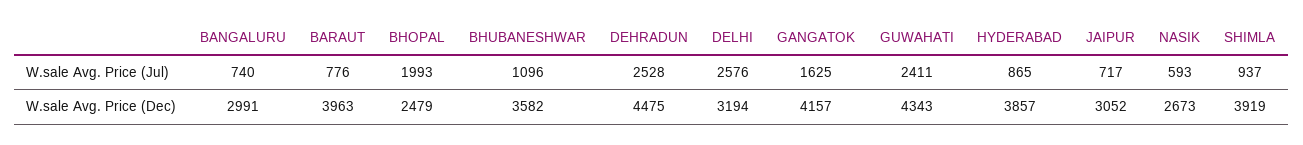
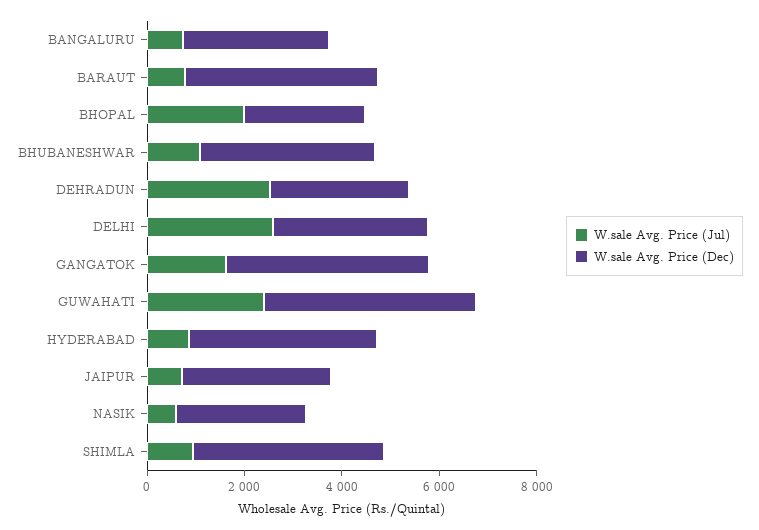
  {
    "W.sale Avg. Price (Jul)": {
      "BANGALURU": 740,
      "BARAUT": 776,
      "BHOPAL": 1993,
      "BHUBANESHWAR": 1096,
      "DEHRADUN": 2528,
      "DELHI": 2576,
      "GANGATOK": 1625,
      "GUWAHATI": 2411,
      "HYDERABAD": 865,
      "JAIPUR": 717,
      "NASIK": 593,
      "SHIMLA": 937
    },
    "W.sale Avg. Price (Dec)": {
      "BANGALURU": 2991,
      "BARAUT": 3963,
      "BHOPAL": 2479,
      "BHUBANESHWAR": 3582,
-     "DEHRADUN": 4475,
+     "DEHRADUN": 3000,
      "DELHI": 3194,
      "GANGATOK": 4157,
      "GUWAHATI": 4343,
      "HYDERABAD": 3857,
      "JAIPUR": 3052,
      "NASIK": 2673,
      "SHIMLA": 3919
    }
  }

